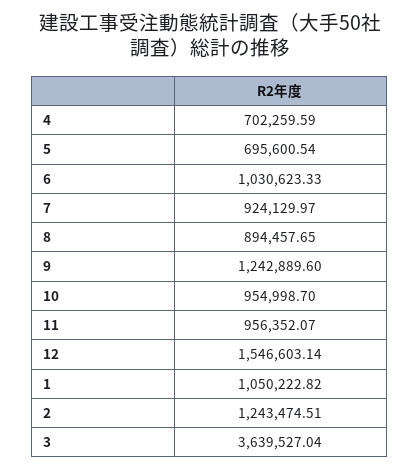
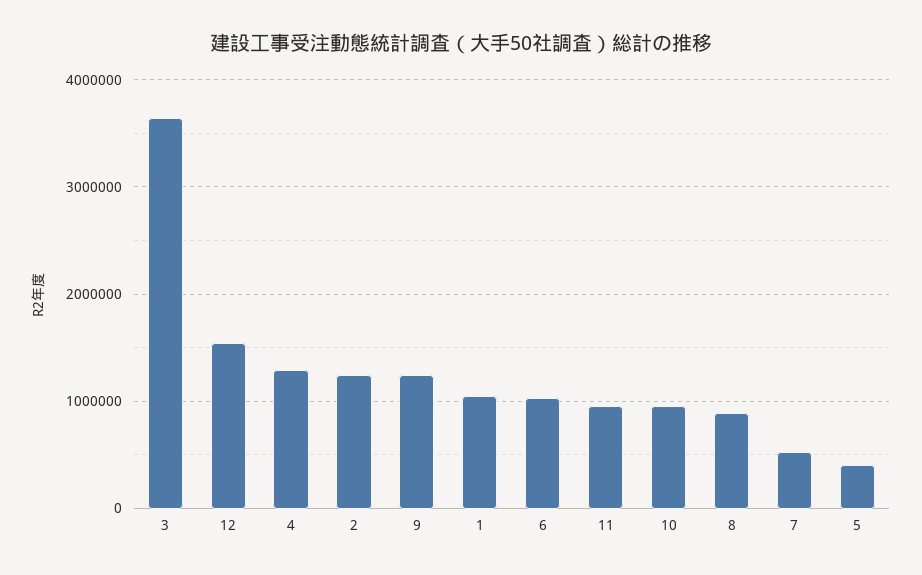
  {
-   "4": 702259.59,
+   "4": 1300000,
-   "5": 695600.54,
+   "5": 400000,
    "6": 1030623.33,
-   "7": 924129.97,
+   "7": 500000,
    "8": 894457.65,
    "9": 1242889.6,
    "10": 954998.7,
    "11": 956352.07,
    "12": 1546603.14,
    "1": 1050222.82,
    "2": 1243474.51,
    "3": 3639527.04
  }

